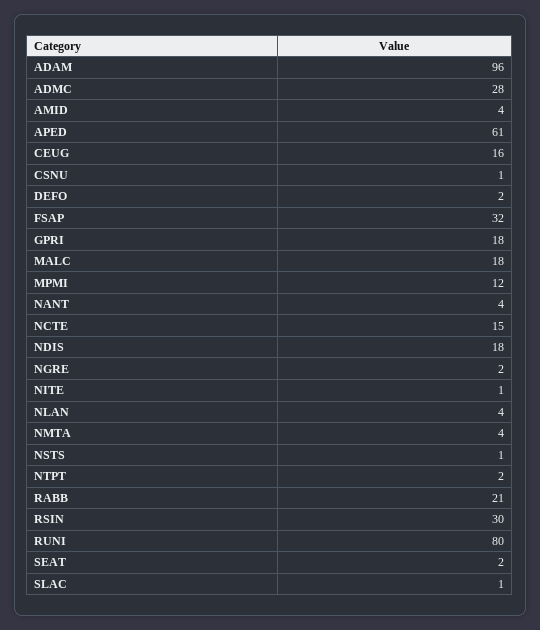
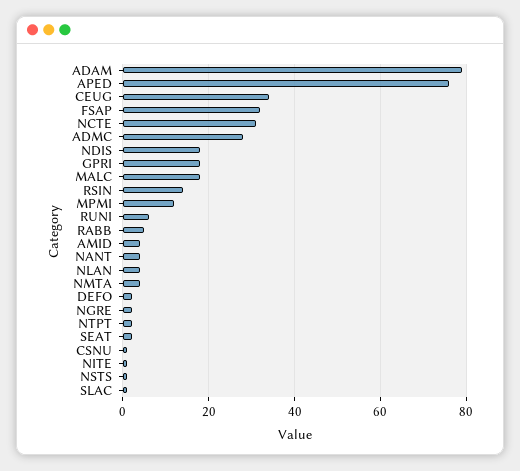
  {
-   "ADAM": 96,
+   "ADAM": 80,
    "ADMC": 28,
    "AMID": 4,
-   "APED": 61,
+   "APED": 75,
-   "CEUG": 16,
+   "CEUG": 35,
    "CSNU": 1,
    "DEFO": 2,
    "FSAP": 32,
    "GPRI": 18,
    "MALC": 18,
    "MPMI": 12,
    "NANT": 4,
-   "NCTE": 15,
+   "NCTE": 30,
    "NDIS": 18,
    "NGRE": 2,
    "NITE": 1,
    "NLAN": 4,
    "NMTA": 4,
    "NSTS": 1,
    "NTPT": 2,
-   "RABB": 21,
+   "RABB": 5,
-   "RSIN": 30,
+   "RSIN": 15,
-   "RUNI": 80,
+   "RUNI": 5,
    "SEAT": 2,
    "SLAC": 1
  }

